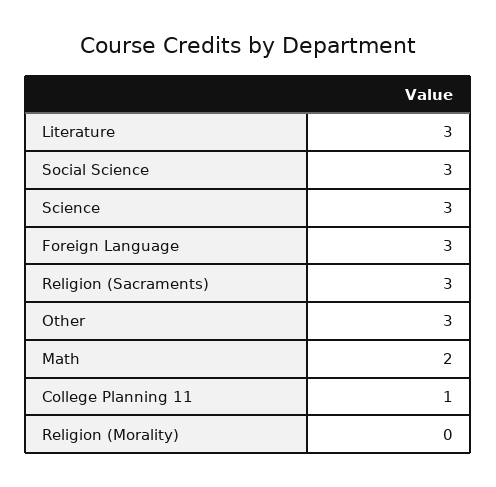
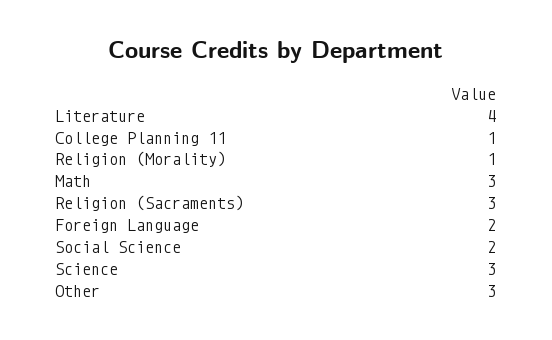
  {
-   "Literature": 3,
+   "Literature": 4,
-   "Social Science": 3,
+   "Social Science": 2,
    "Science": 3,
-   "Foreign Language": 3,
+   "Foreign Language": 2,
    "Religion (Sacraments)": 3,
    "Other": 3,
-   "Math": 2,
+   "Math": 3,
    "College Planning 11": 1,
-   "Religion (Morality)": 0
+   "Religion (Morality)": 1
  }

